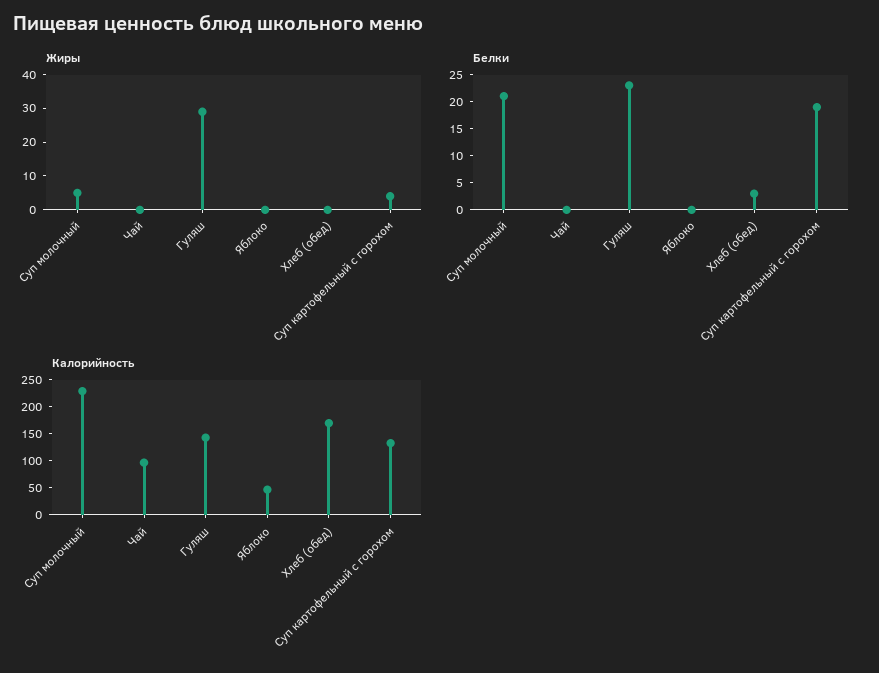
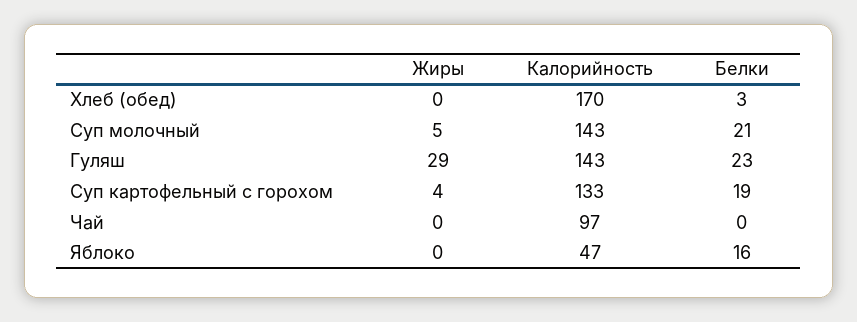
  {
    "Жиры": {
      "Суп молочный": 5,
      "Чай": 0,
      "Гуляш": 29,
      "Яблоко": 0,
      "Хлеб (обед)": 0,
      "Суп картофельный с горохом": 4
    },
    "Белки": {
      "Суп молочный": 21,
      "Чай": 0,
      "Гуляш": 23,
-     "Яблоко": 0,
+     "Яблоко": 16,
      "Хлеб (обед)": 3,
      "Суп картофельный с горохом": 19
    },
    "Калорийность": {
-     "Суп молочный": 225,
+     "Суп молочный": 143,
      "Чай": 97,
      "Гуляш": 143,
      "Яблоко": 47,
      "Хлеб (обед)": 170,
      "Суп картофельный с горохом": 133
    }
  }

